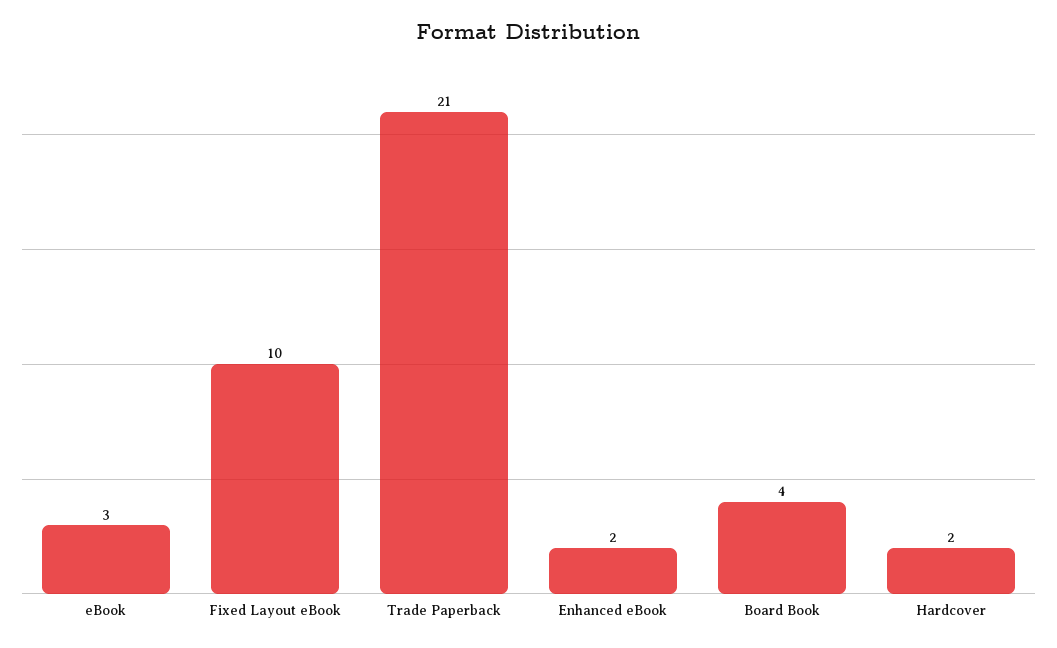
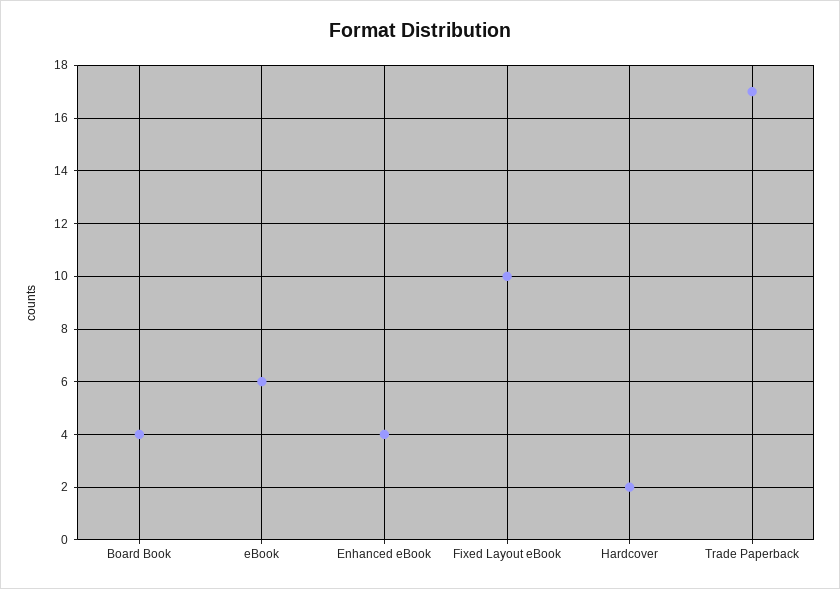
  {
-   "eBook": 3,
+   "eBook": 6,
    "Fixed Layout eBook": 10,
-   "Trade Paperback": 21,
+   "Trade Paperback": 17,
-   "Enhanced eBook": 2,
+   "Enhanced eBook": 4,
    "Board Book": 4,
    "Hardcover": 2
  }

